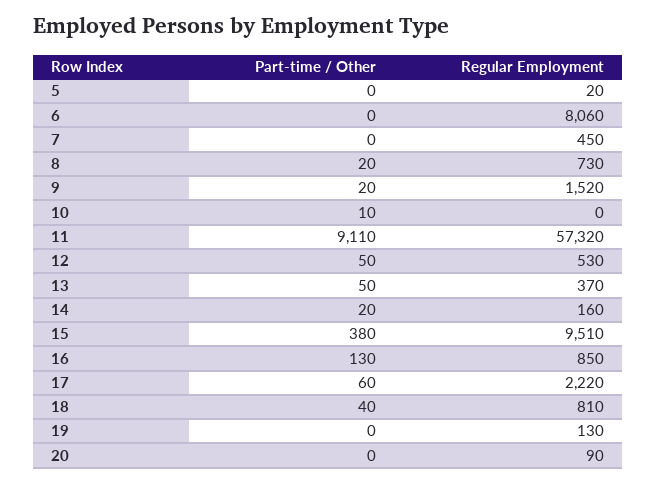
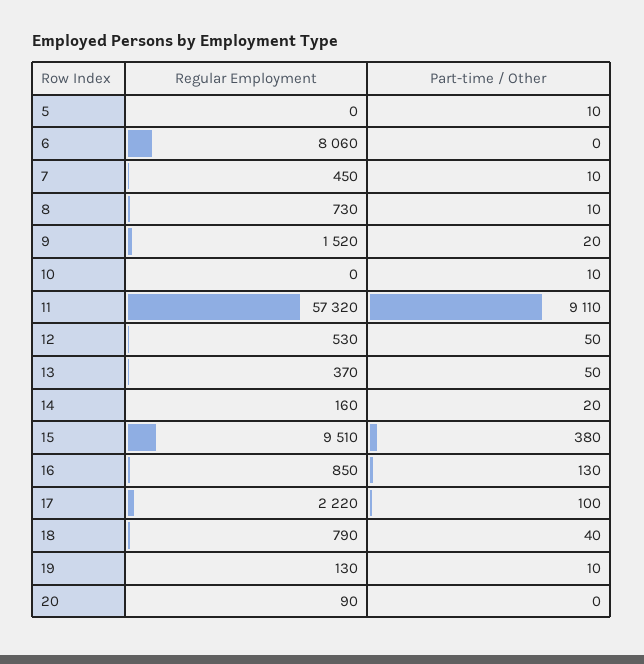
  {
    "Part-time / Other": {
-     "5": 0,
+     "5": 10,
      "6": 0,
-     "7": 0,
+     "7": 10,
-     "8": 20,
+     "8": 10,
      "9": 20,
      "10": 10,
      "11": 9110,
      "12": 50,
      "13": 50,
      "14": 20,
      "15": 380,
      "16": 130,
-     "17": 60,
+     "17": 100,
      "18": 40,
-     "19": 0,
+     "19": 10,
      "20": 0
    },
    "Regular Employment": {
-     "5": 20,
+     "5": 0,
      "6": 8060,
      "7": 450,
      "8": 730,
      "9": 1520,
      "10": 0,
      "11": 57320,
      "12": 530,
      "13": 370,
      "14": 160,
      "15": 9510,
      "16": 850,
      "17": 2220,
-     "18": 810,
+     "18": 790,
      "19": 130,
      "20": 90
    }
  }

